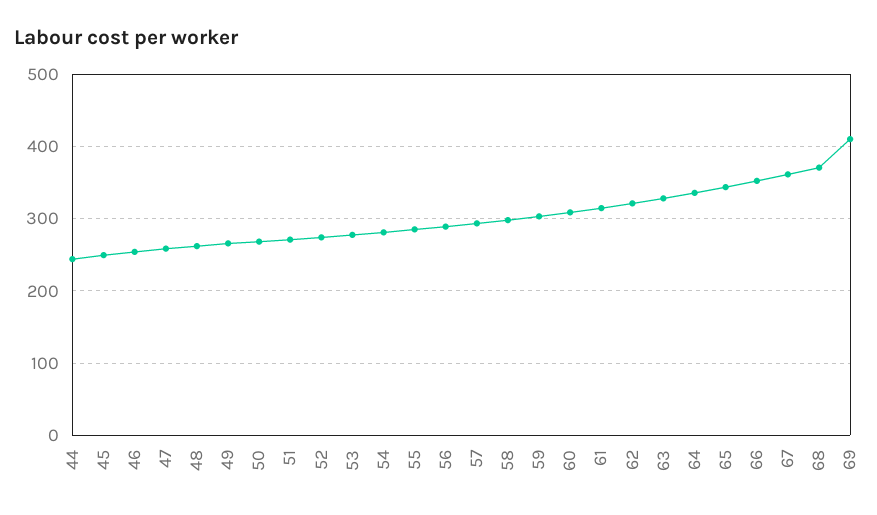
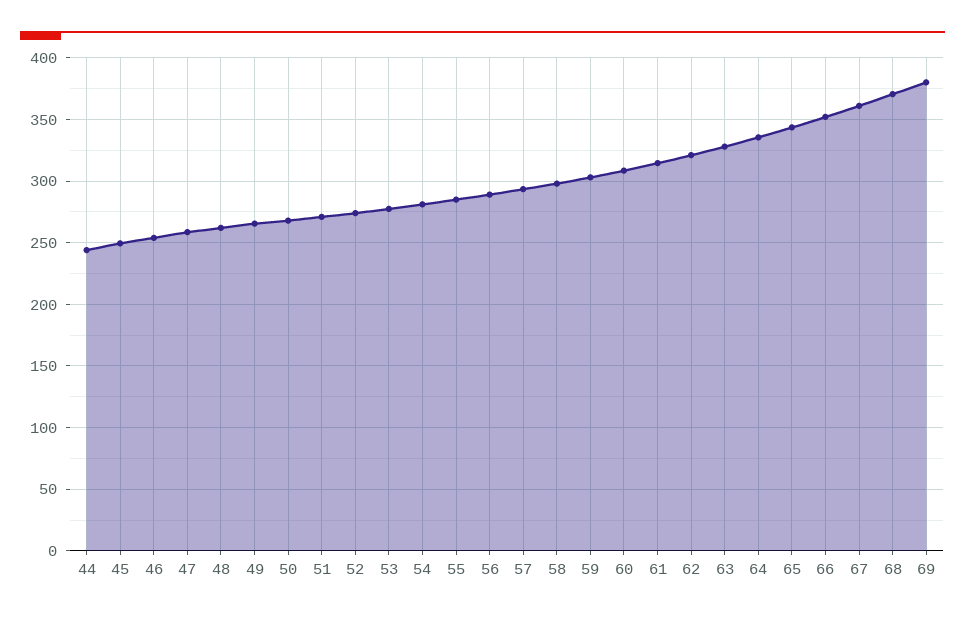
  {
    "44": 245,
    "45": 250,
    "46": 255,
    "47": 260,
    "48": 260,
    "49": 265,
    "50": 270,
    "51": 270,
    "52": 275,
    "53": 280,
    "54": 280,
    "55": 285,
    "56": 290,
    "57": 295,
    "58": 300,
    "59": 305,
    "60": 310,
    "61": 315,
    "62": 320,
    "63": 330,
    "64": 335,
    "65": 345,
    "66": 350,
    "67": 360,
    "68": 370,
-   "69": 410
+   "69": 380
  }

